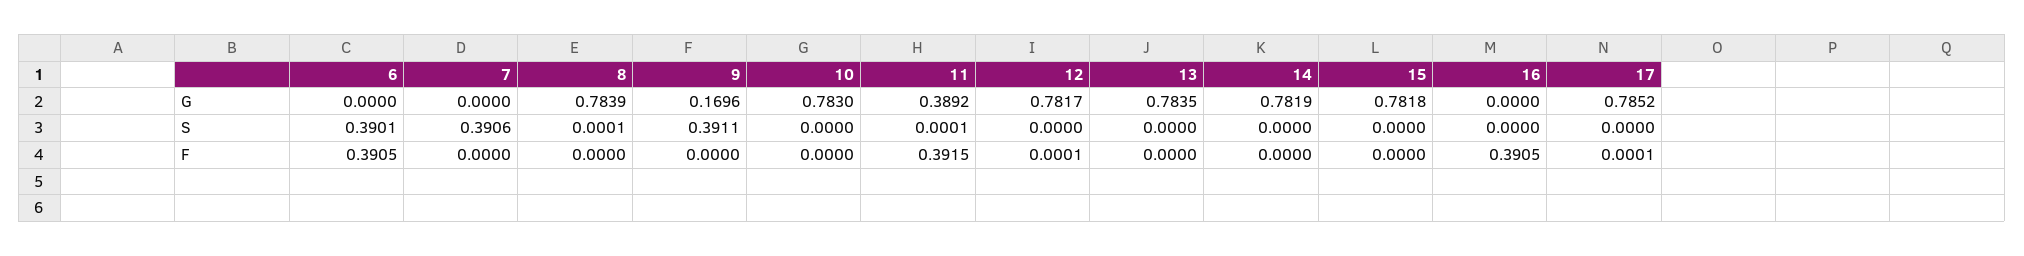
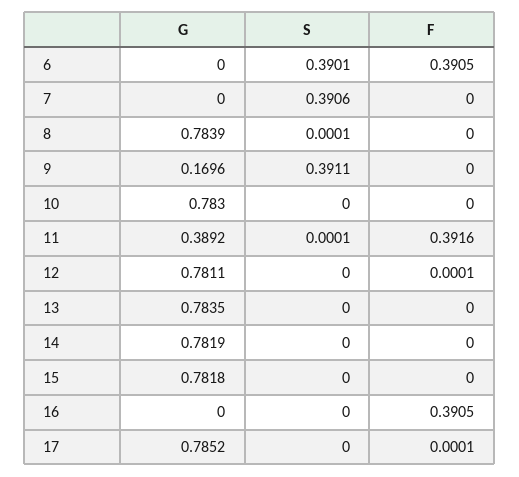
  {
    "6": {
      "G": 0,
      "S": 0.3901,
      "F": 0.3905
    },
    "7": {
      "G": 0,
      "S": 0.3906,
      "F": 0
    },
    "8": {
      "G": 0.7839,
      "S": 0.0001,
      "F": 0
    },
    "9": {
      "G": 0.1696,
      "S": 0.3911,
      "F": 0
    },
    "10": {
      "G": 0.783,
      "S": 0,
      "F": 0
    },
    "11": {
      "G": 0.3892,
      "S": 0.0001,
-     "F": 0.3915
+     "F": 0.3916
    },
    "12": {
-     "G": 0.7817,
+     "G": 0.7811,
      "S": 0,
      "F": 0.0001
    },
    "13": {
      "G": 0.7835,
      "S": 0,
      "F": 0
    },
    "14": {
      "G": 0.7819,
      "S": 0,
      "F": 0
    },
    "15": {
      "G": 0.7818,
      "S": 0,
      "F": 0
    },
    "16": {
      "G": 0,
      "S": 0,
      "F": 0.3905
    },
    "17": {
      "G": 0.7852,
      "S": 0,
      "F": 0.0001
    }
  }

